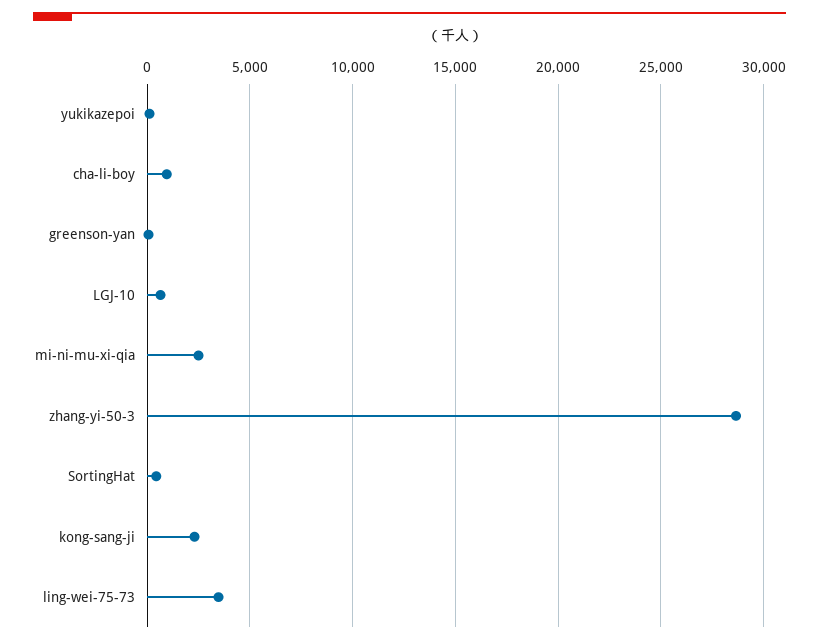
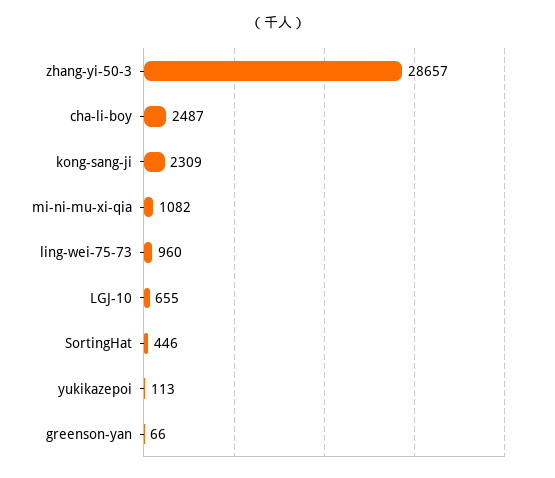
  {
    "yukikazepoi": 113,
-   "cha-li-boy": 1000,
+   "cha-li-boy": 2487,
    "greenson-yan": 66,
    "LGJ-10": 655,
-   "mi-ni-mu-xi-qia": 2500,
+   "mi-ni-mu-xi-qia": 1082,
    "zhang-yi-50-3": 28657,
    "SortingHat": 446,
    "kong-sang-ji": 2309,
-   "ling-wei-75-73": 3500
+   "ling-wei-75-73": 960
  }

